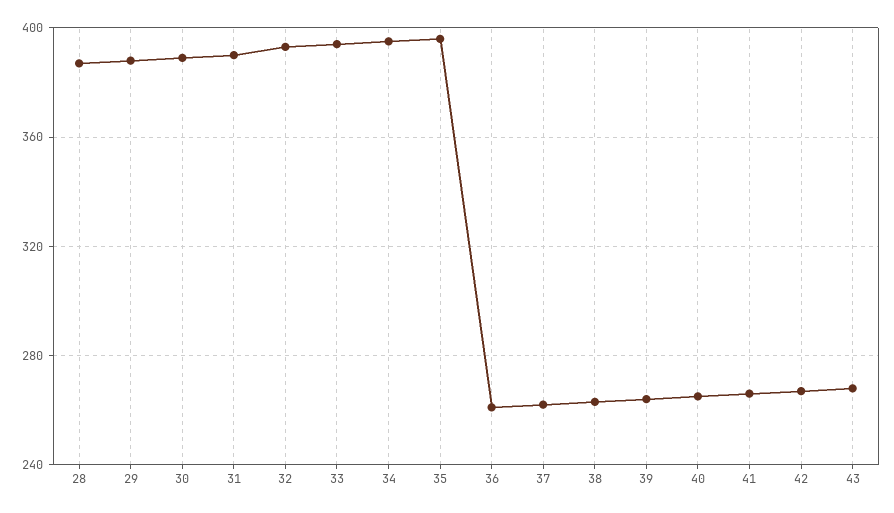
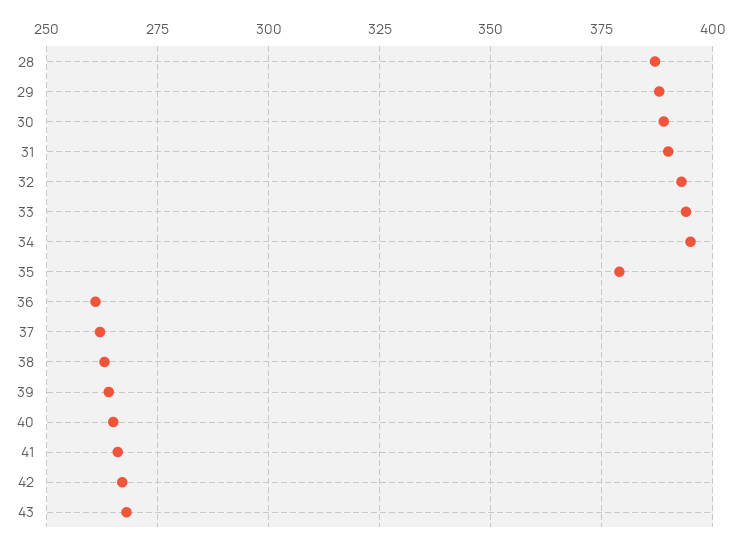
  {
    "28": 385,
    "29": 390,
    "30": 390,
    "31": 390,
    "32": 395,
    "33": 395,
    "34": 395,
-   "35": 395,
+   "35": 380,
    "36": 260,
    "37": 260,
    "38": 265,
    "39": 265,
    "40": 265,
    "41": 265,
    "42": 265,
    "43": 270
  }

